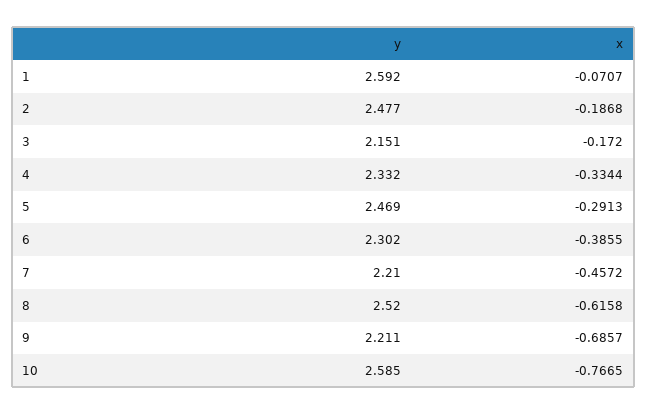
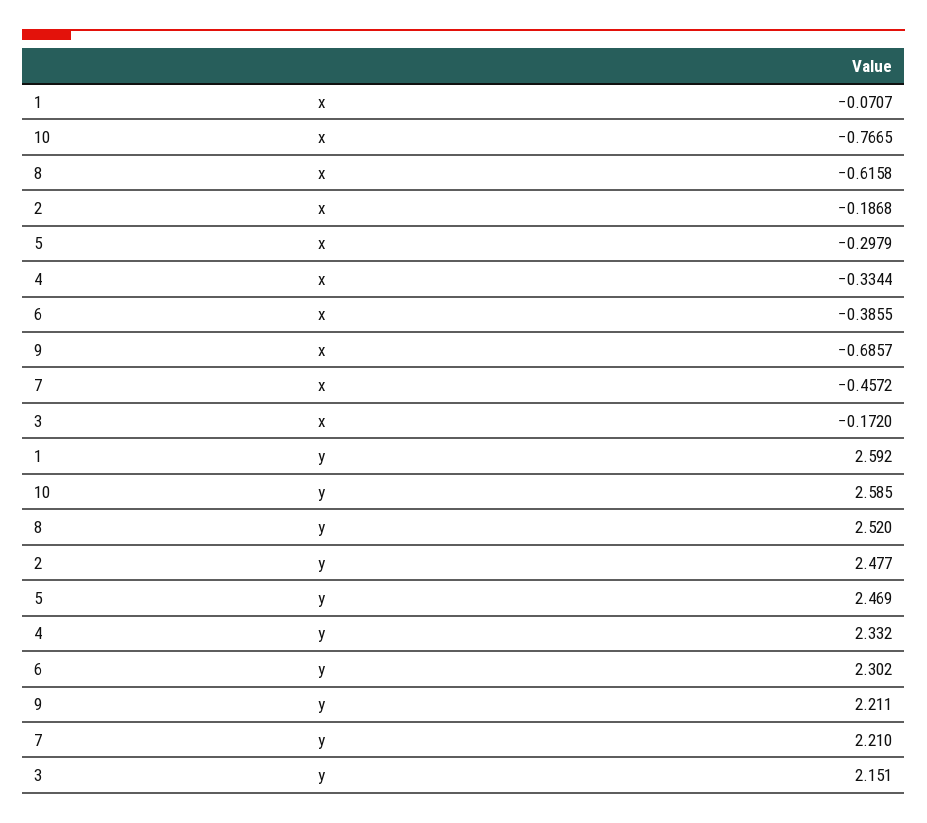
  {
    "y": {
      "1": 2.592,
      "2": 2.477,
      "3": 2.151,
      "4": 2.332,
      "5": 2.469,
      "6": 2.302,
      "7": 2.21,
      "8": 2.52,
      "9": 2.211,
      "10": 2.585
    },
    "x": {
      "1": -0.0707,
      "2": -0.1868,
      "3": -0.172,
      "4": -0.3344,
-     "5": -0.2913,
+     "5": -0.2979,
      "6": -0.3855,
      "7": -0.4572,
      "8": -0.6158,
      "9": -0.6857,
      "10": -0.7665
    }
  }

